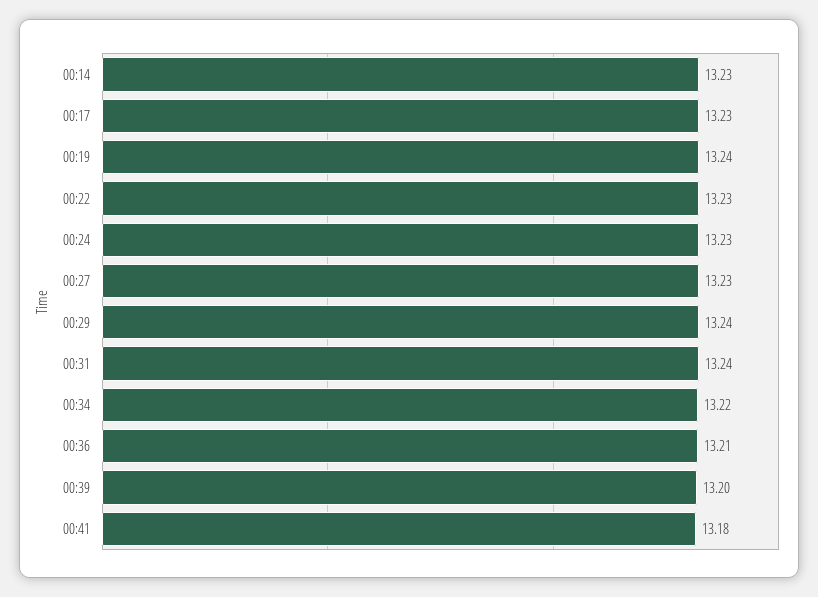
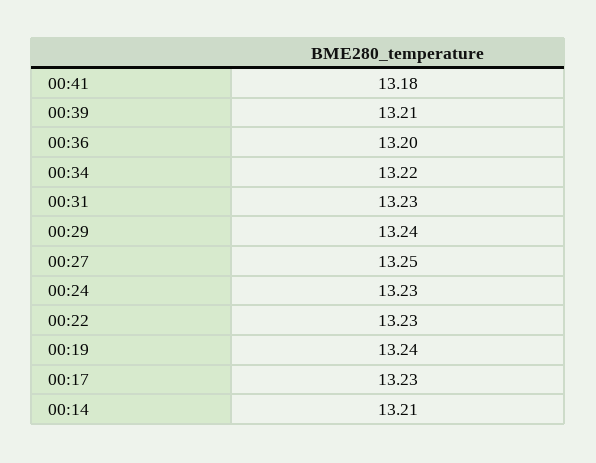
  {
-   "00:14": 13.23,
+   "00:14": 13.21,
    "00:17": 13.23,
    "00:19": 13.24,
    "00:22": 13.23,
    "00:24": 13.23,
-   "00:27": 13.23,
+   "00:27": 13.25,
    "00:29": 13.24,
-   "00:31": 13.24,
+   "00:31": 13.23,
    "00:34": 13.22,
-   "00:36": 13.21,
+   "00:36": 13.2,
-   "00:39": 13.2,
+   "00:39": 13.21,
    "00:41": 13.18
  }

